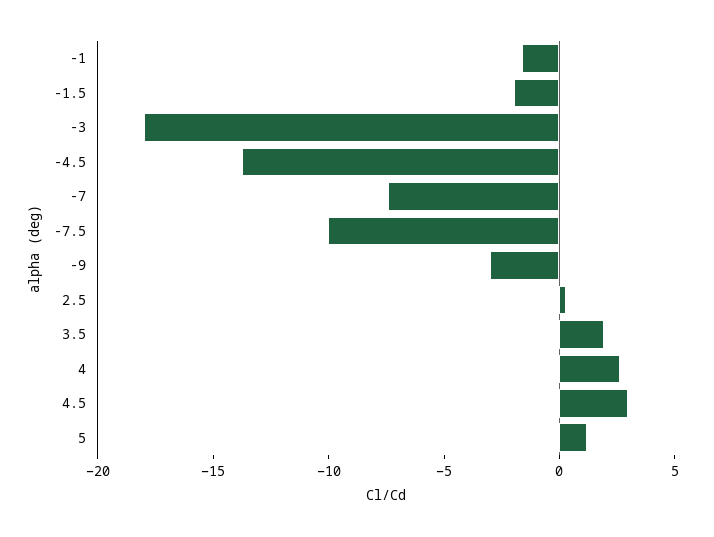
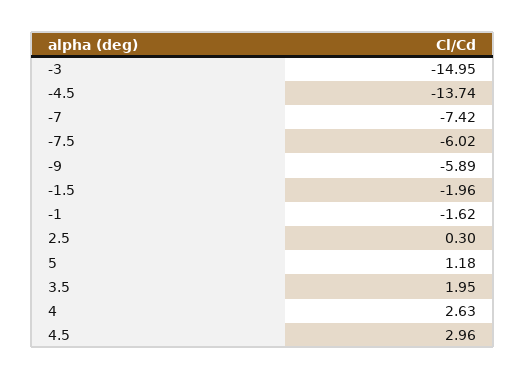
  {
    "-1": -1.62,
    "-1.5": -1.96,
-   "-3": -18,
+   "-3": -14.95,
    "-4.5": -13.74,
    "-7": -7.42,
-   "-7.5": -10,
+   "-7.5": -6.02,
-   "-9": -3,
+   "-9": -5.89,
    "2.5": 0.3,
    "3.5": 1.95,
    "4": 2.63,
    "4.5": 2.96,
    "5": 1.18
  }

